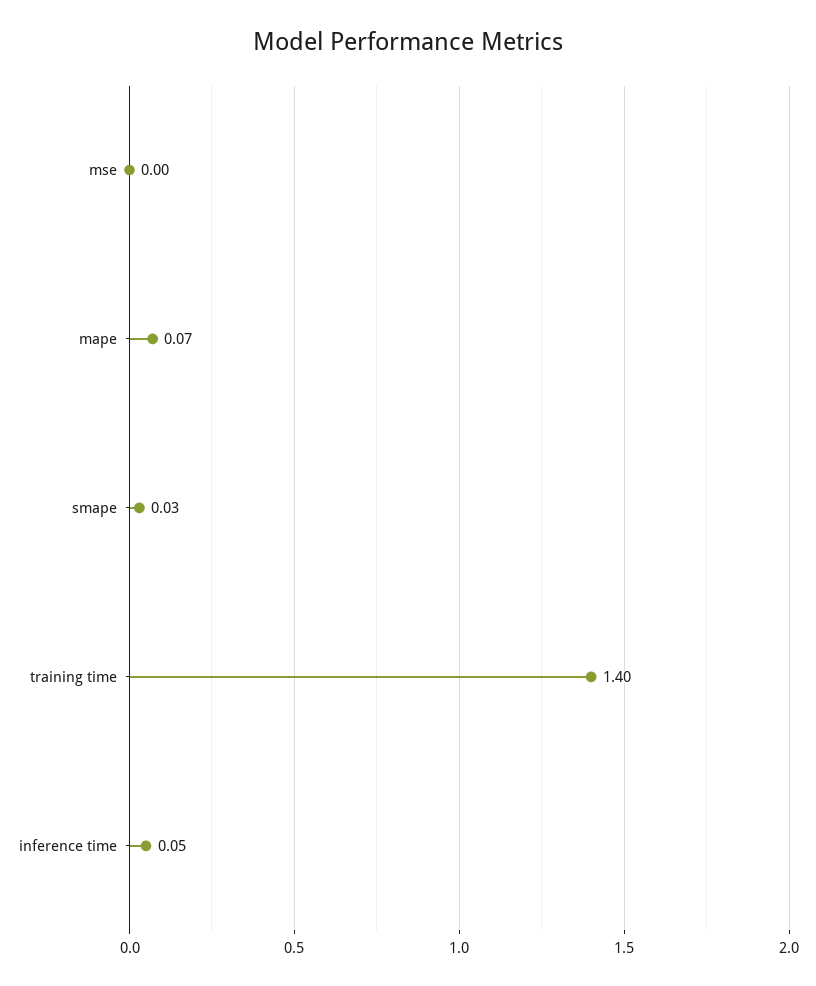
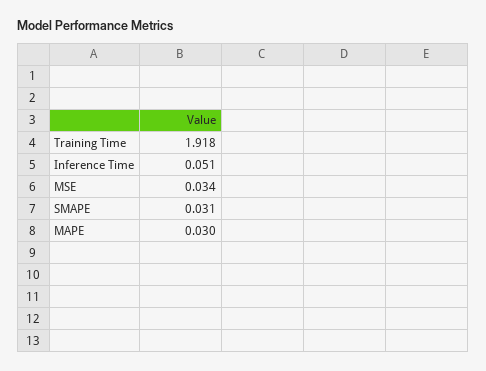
  {
-   "mse": 0,
+   "mse": 0.034,
-   "mape": 0.07,
+   "mape": 0.03,
    "smape": 0.031,
-   "training time": 1.4,
+   "training time": 1.918,
    "inference time": 0.051
  }

